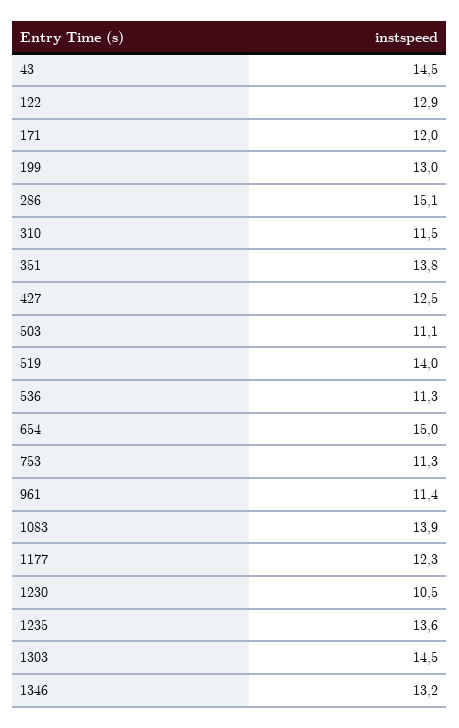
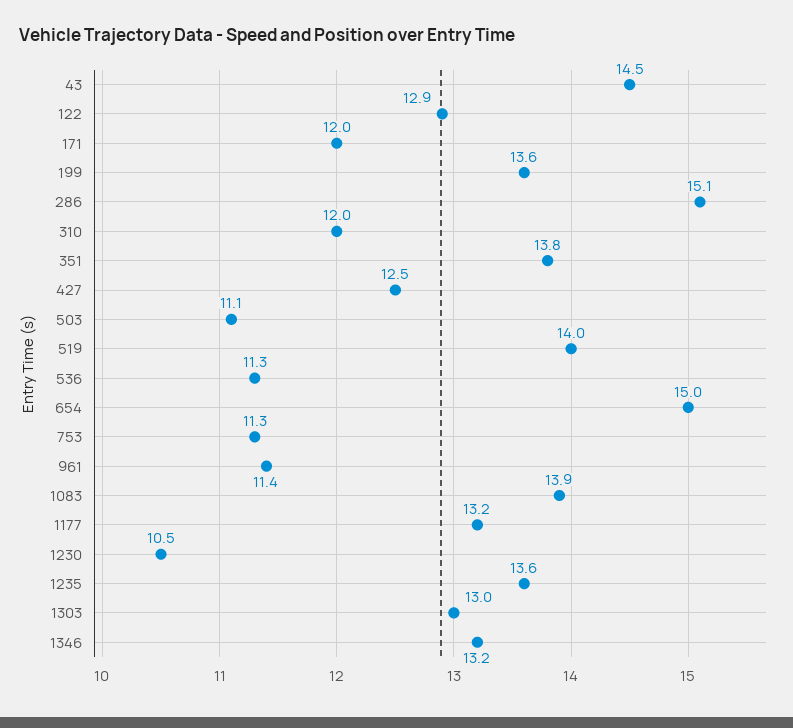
  {
    "43": 14.5,
    "122": 12.9,
    "171": 12,
-   "199": 13,
+   "199": 13.6,
    "286": 15.1,
-   "310": 11.5,
+   "310": 12,
    "351": 13.8,
    "427": 12.5,
    "503": 11.1,
    "519": 14,
    "536": 11.3,
    "654": 15,
    "753": 11.3,
    "961": 11.4,
    "1083": 13.9,
-   "1177": 12.3,
+   "1177": 13.2,
    "1230": 10.5,
    "1235": 13.6,
-   "1303": 14.5,
+   "1303": 13,
    "1346": 13.2
  }

